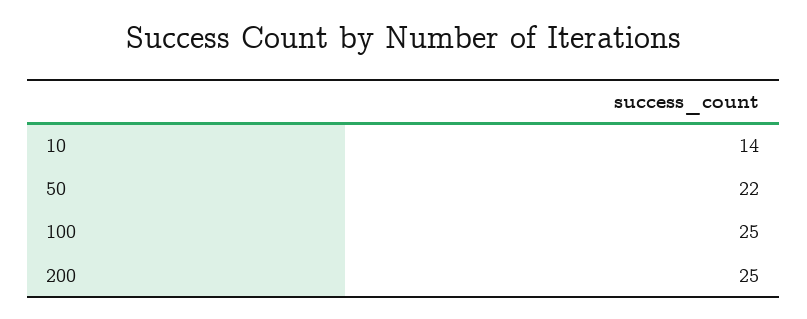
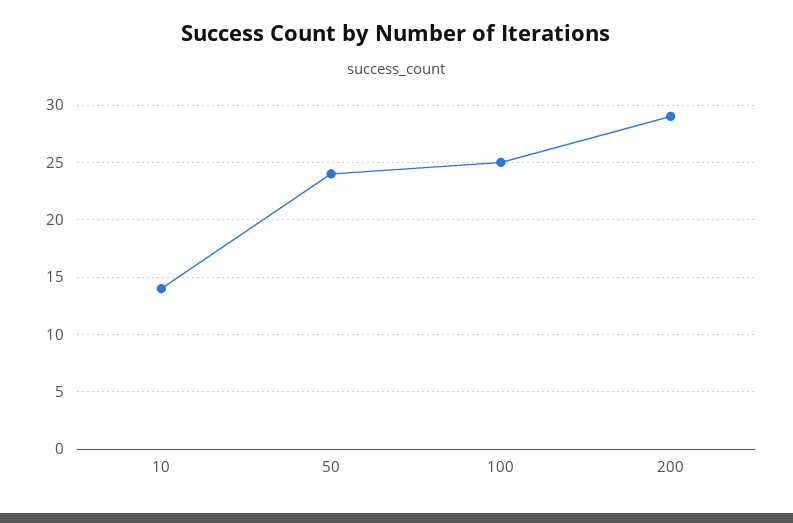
  {
    "10": 14,
-   "50": 22,
+   "50": 24,
    "100": 25,
-   "200": 25
+   "200": 29
  }

